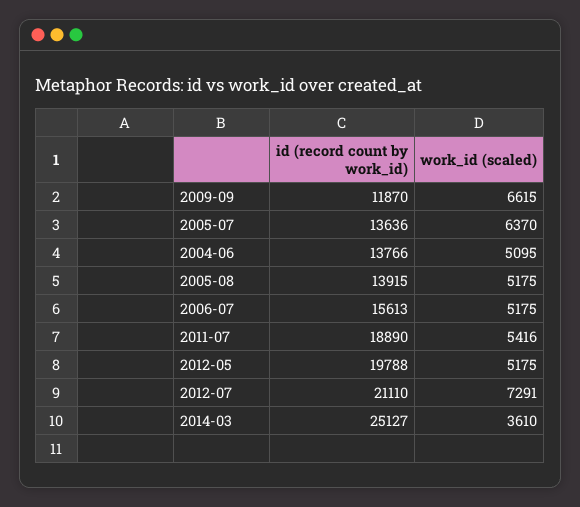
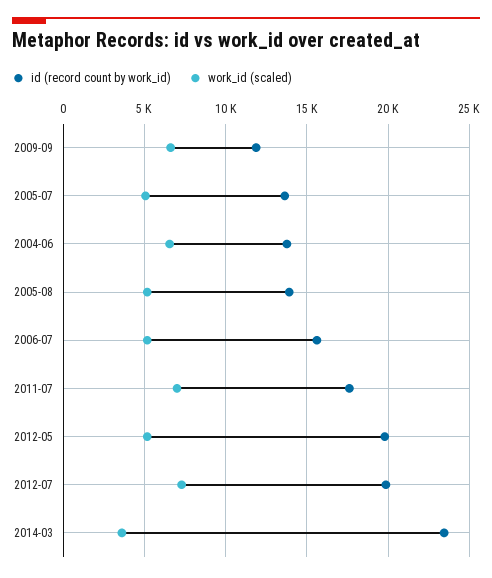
  {
    "id (record count by work_id)": {
      "2009-09": 11870,
      "2005-07": 13636,
      "2004-06": 13766,
      "2005-08": 13915,
      "2006-07": 15613,
-     "2011-07": 18890,
+     "2011-07": 17500,
      "2012-05": 19788,
-     "2012-07": 21110,
+     "2012-07": 20000,
-     "2014-03": 25127
+     "2014-03": 23500
    },
    "work_id (scaled)": {
      "2009-09": 6615,
-     "2005-07": 6370,
+     "2005-07": 5000,
-     "2004-06": 5095,
+     "2004-06": 6500,
      "2005-08": 5175,
      "2006-07": 5175,
-     "2011-07": 5416,
+     "2011-07": 7000,
      "2012-05": 5175,
      "2012-07": 7291,
      "2014-03": 3610
    }
  }

